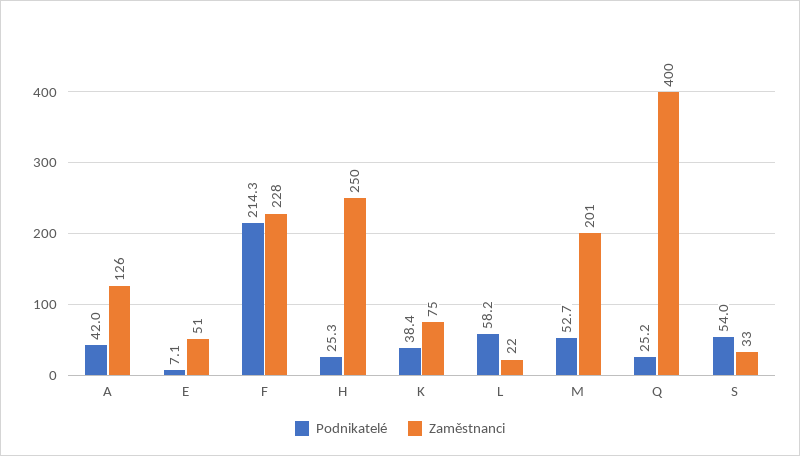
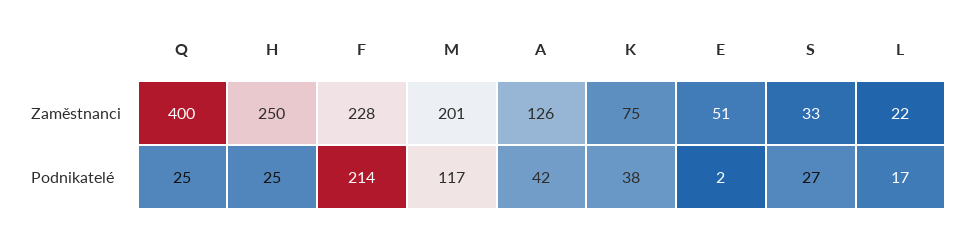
  {
    "Podnikatelé": {
      "A": 42,
-     "E": 7.1,
+     "E": 2,
      "F": 214.3,
      "H": 25.3,
      "K": 38.4,
-     "L": 58.2,
+     "L": 17,
-     "M": 52.7,
+     "M": 117,
      "Q": 25.2,
-     "S": 54
+     "S": 27
    },
    "Zaměstnanci": {
      "A": 126,
      "E": 51,
      "F": 228,
      "H": 250,
      "K": 75,
      "L": 22,
      "M": 201,
      "Q": 400,
      "S": 33
    }
  }

